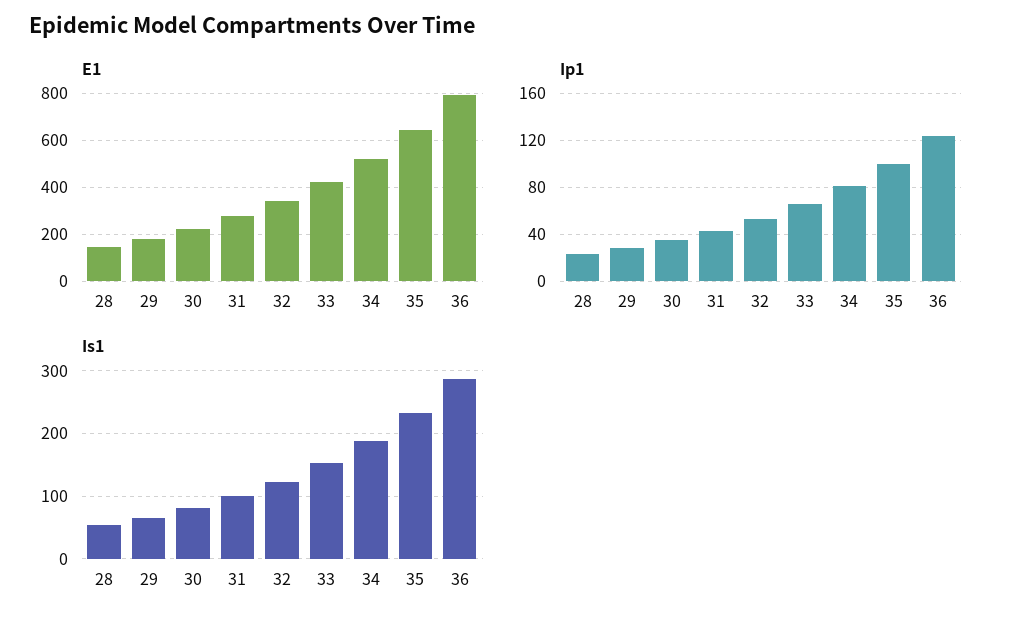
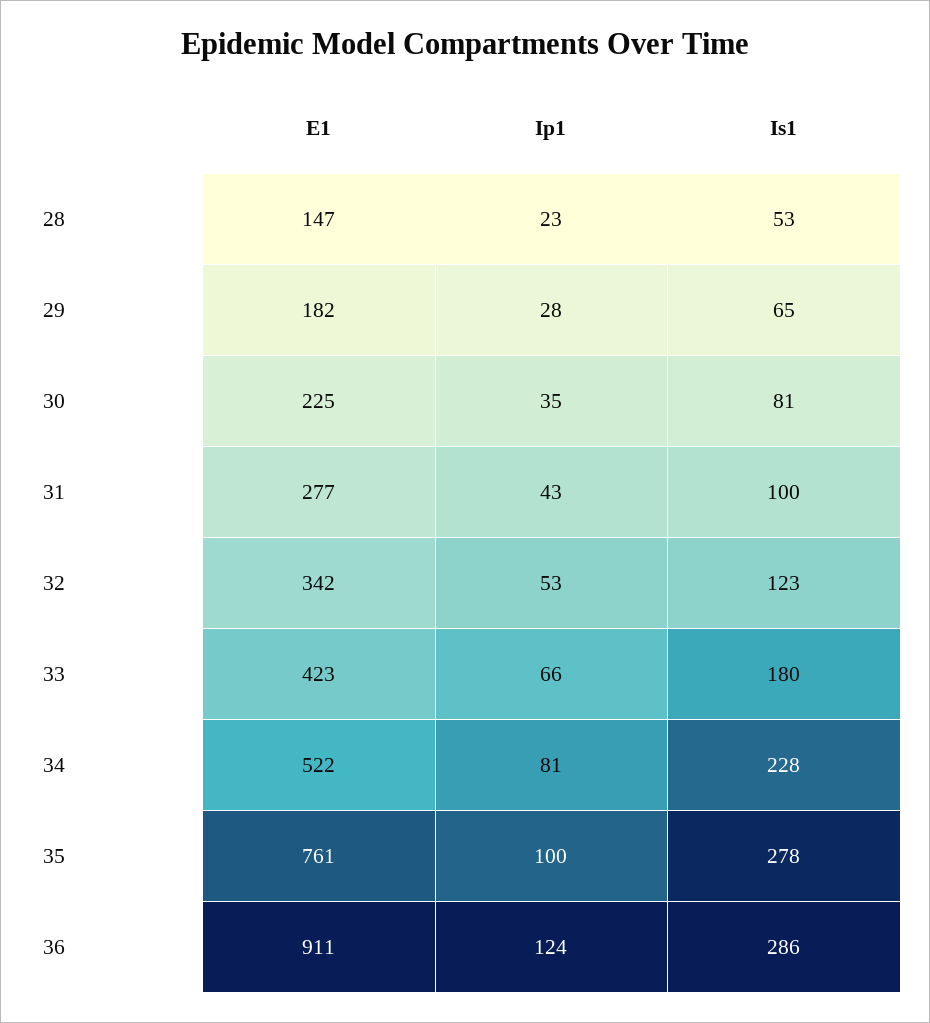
  {
    "E1": {
      "28": 147,
      "29": 182,
      "30": 225,
      "31": 277,
      "32": 342,
      "33": 423,
      "34": 522,
-     "35": 650,
+     "35": 761,
-     "36": 800
+     "36": 911
    },
    "Ip1": {
      "28": 23,
      "29": 28,
      "30": 35,
      "31": 43,
      "32": 53,
      "33": 66,
      "34": 81,
      "35": 100,
      "36": 124
    },
    "Is1": {
      "28": 53,
      "29": 65,
      "30": 81,
      "31": 100,
      "32": 123,
-     "33": 150,
+     "33": 180,
-     "34": 190,
+     "34": 228,
-     "35": 230,
+     "35": 278,
      "36": 286
    }
  }

